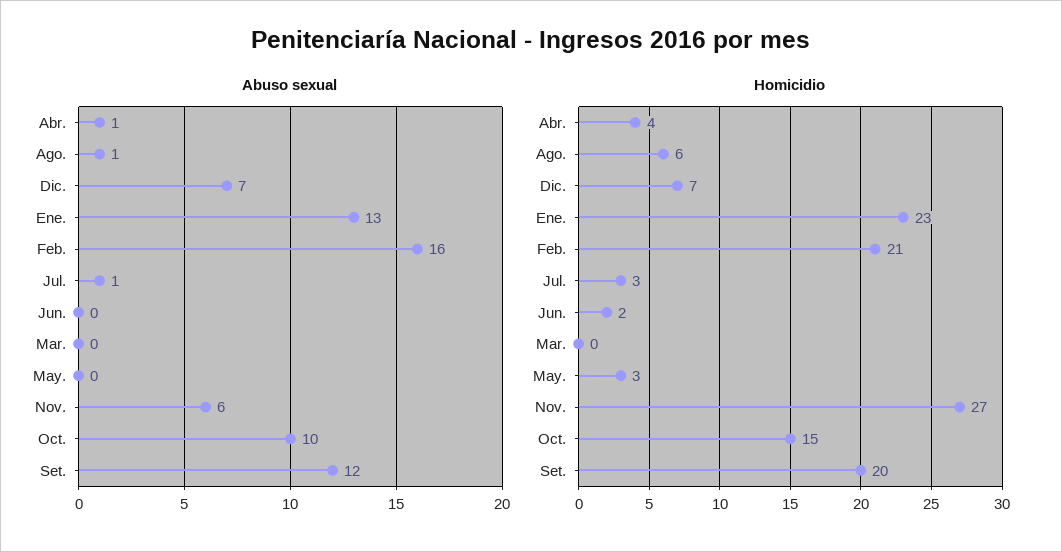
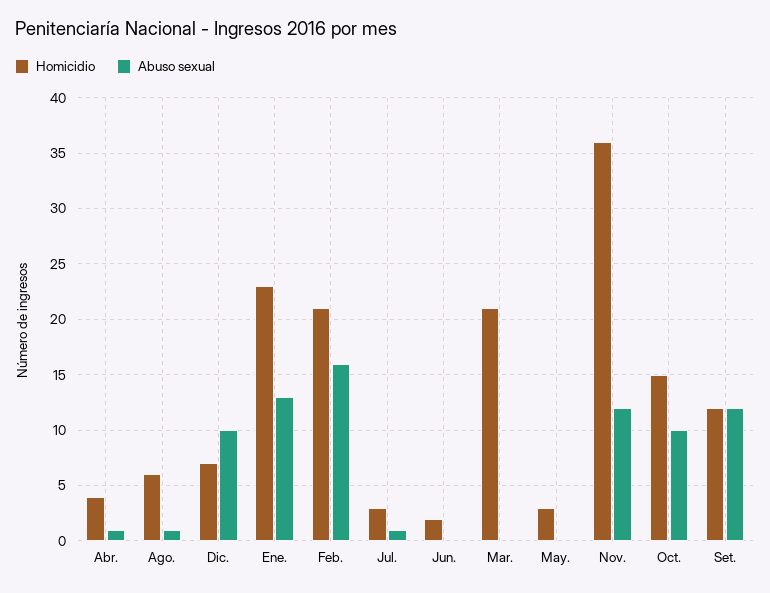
  {
    "Abuso sexual": {
      "Abr.": 1,
      "Ago.": 1,
-     "Dic.": 7,
+     "Dic.": 10,
      "Ene.": 13,
      "Feb.": 16,
      "Jul.": 1,
      "Jun.": 0,
      "Mar.": 0,
      "May.": 0,
-     "Nov.": 6,
+     "Nov.": 12,
      "Oct.": 10,
      "Set.": 12
    },
    "Homicidio": {
      "Abr.": 4,
      "Ago.": 6,
      "Dic.": 7,
      "Ene.": 23,
      "Feb.": 21,
      "Jul.": 3,
      "Jun.": 2,
-     "Mar.": 0,
+     "Mar.": 21,
      "May.": 3,
-     "Nov.": 27,
+     "Nov.": 36,
      "Oct.": 15,
-     "Set.": 20
+     "Set.": 12
    }
  }

